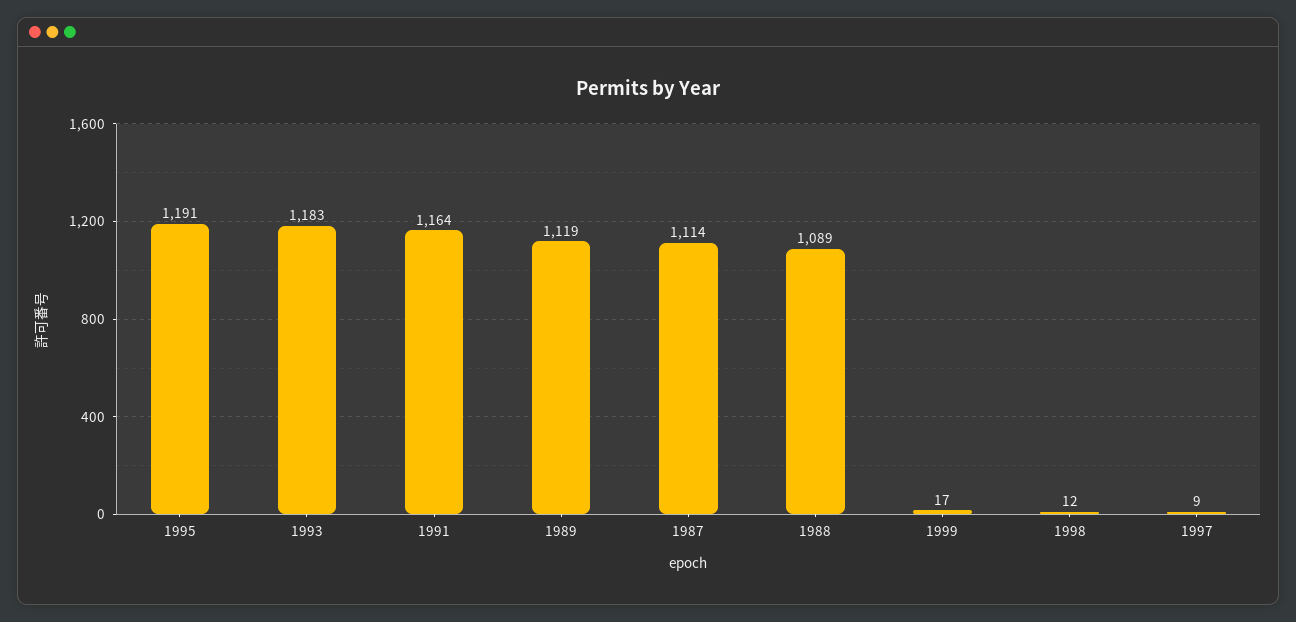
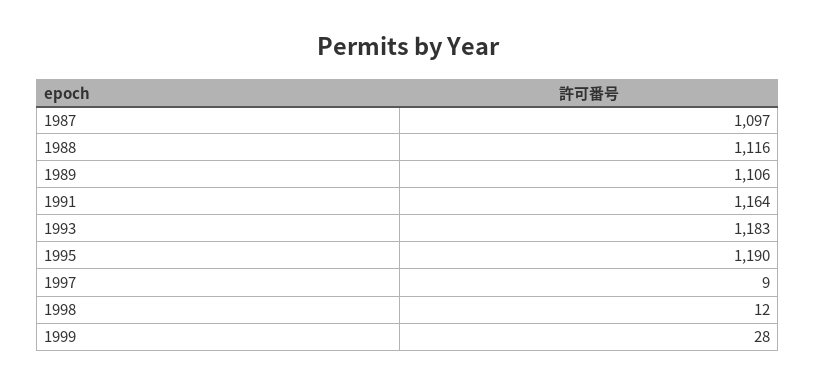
  {
-   "1995": 1191,
+   "1995": 1190,
    "1993": 1183,
    "1991": 1164,
-   "1989": 1119,
+   "1989": 1106,
-   "1987": 1114,
+   "1987": 1097,
-   "1988": 1089,
+   "1988": 1116,
-   "1999": 17,
+   "1999": 28,
    "1998": 12,
    "1997": 9
  }

